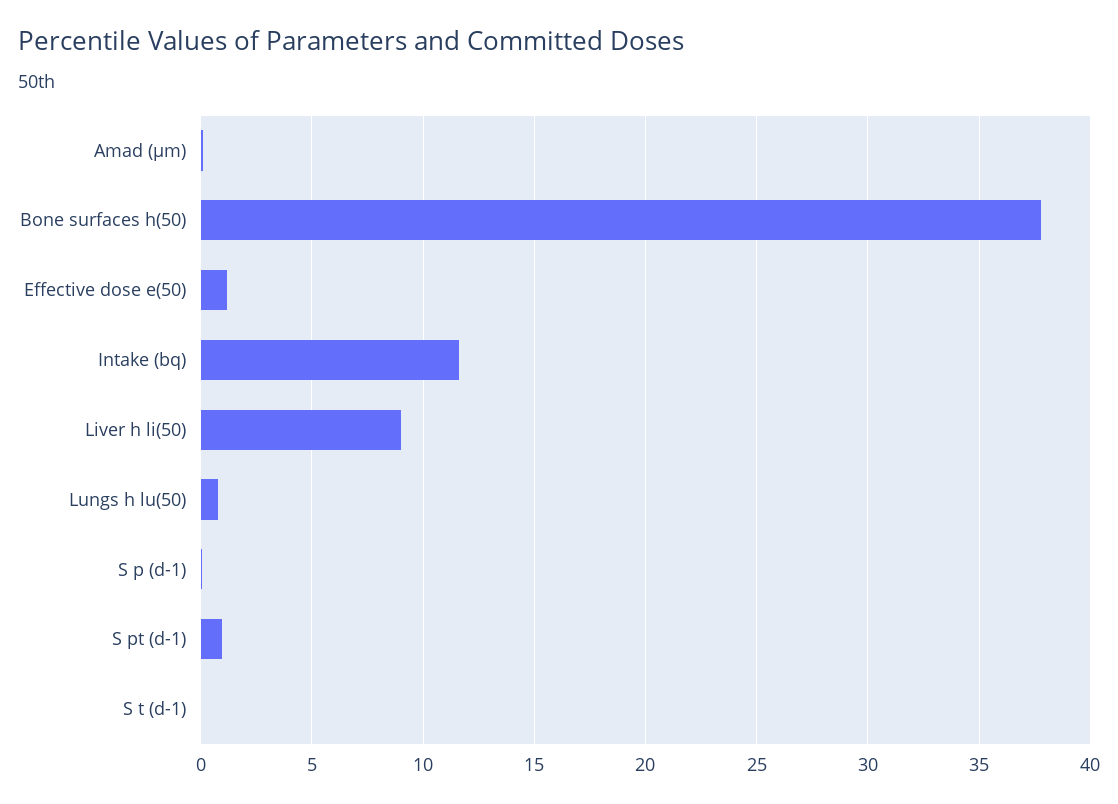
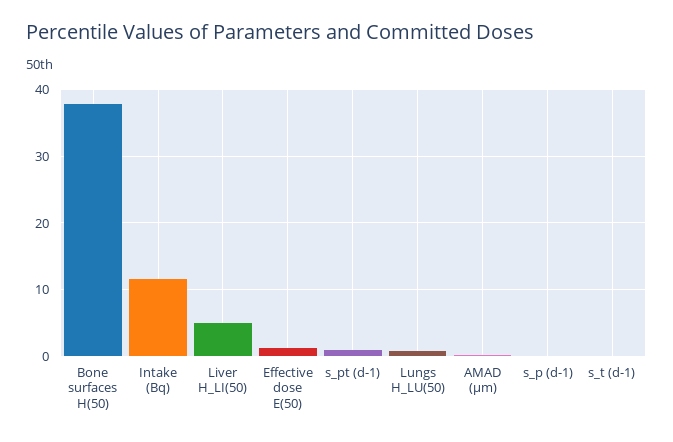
  {
    "Amad (μm)": 0,
    "Bone surfaces h(50)": 38,
    "Effective dose e(50)": 1,
    "Intake (bq)": 11.5,
-   "Liver h li(50)": 9,
+   "Liver h li(50)": 5,
    "Lungs h lu(50)": 1,
    "S p (d-1)": 0,
    "S pt (d-1)": 1,
    "S t (d-1)": 0
  }

